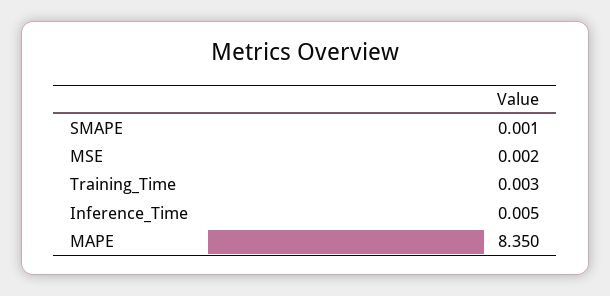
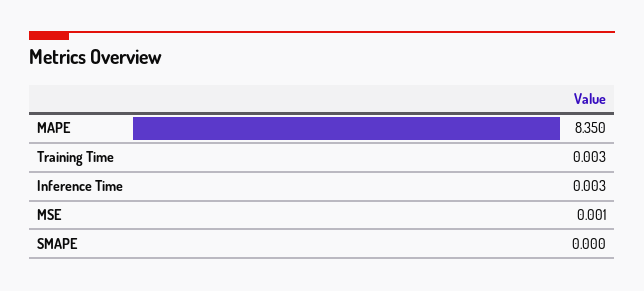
  {
-   "SMAPE": 0.001,
+   "SMAPE": 0,
-   "MSE": 0.002,
+   "MSE": 0.001,
    "Training_Time": 0.003,
-   "Inference_Time": 0.005,
+   "Inference_Time": 0.003,
    "MAPE": 8.35
  }

